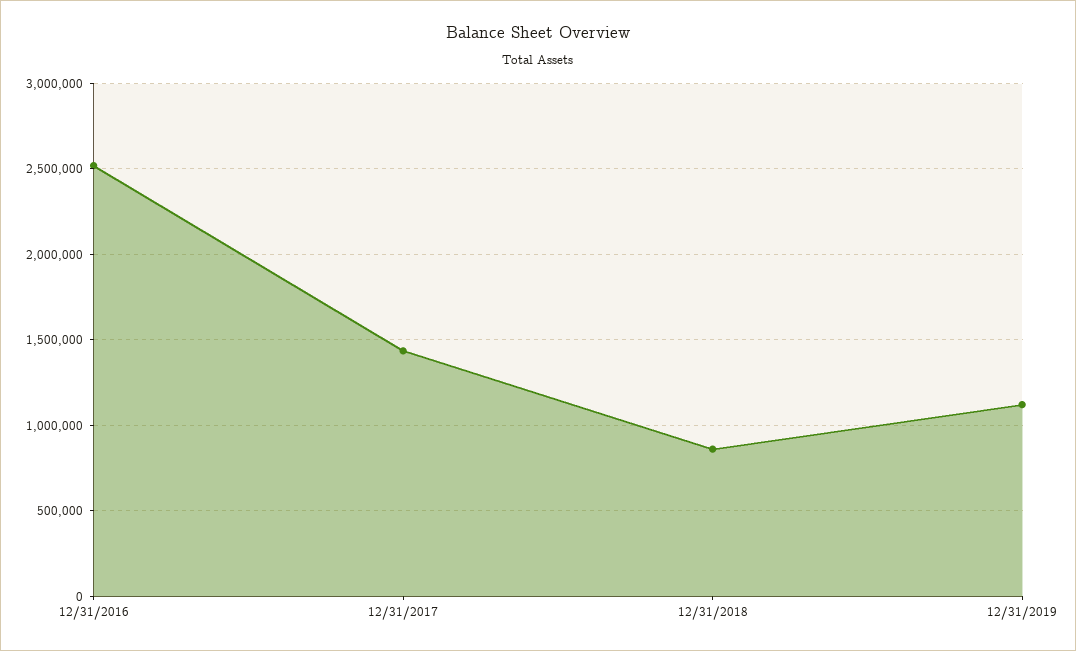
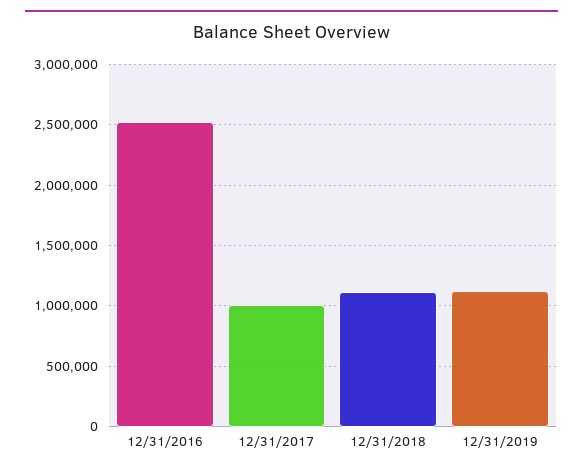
  {
    "12/31/2016": 2500000,
-   "12/31/2017": 1450000,
+   "12/31/2017": 1000000,
-   "12/31/2018": 850000,
+   "12/31/2018": 1100000,
    "12/31/2019": 1100000
  }

